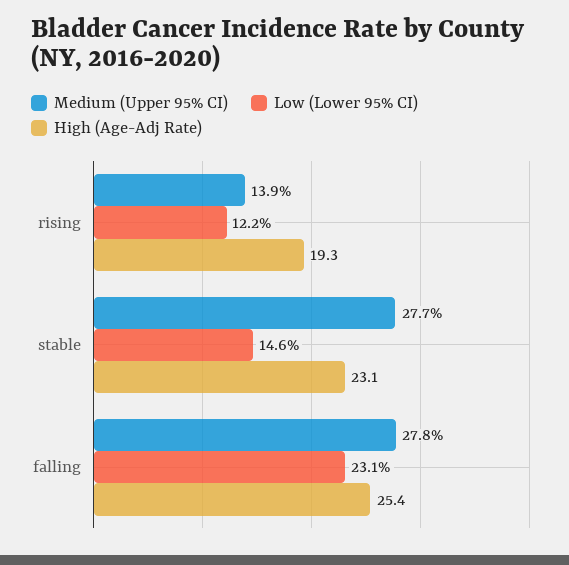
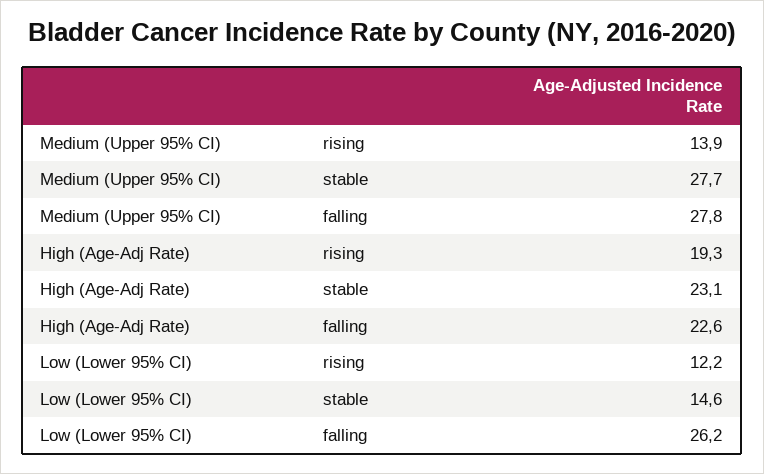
  {
    "Medium (Upper 95% CI)": {
      "rising": 13.9,
      "stable": 27.7,
      "falling": 27.8
    },
    "Low (Lower 95% CI)": {
      "rising": 12.2,
      "stable": 14.6,
-     "falling": 23.1
+     "falling": 26.2
    },
    "High (Age-Adj Rate)": {
      "rising": 19.3,
      "stable": 23.1,
-     "falling": 25.4
+     "falling": 22.6
    }
  }

